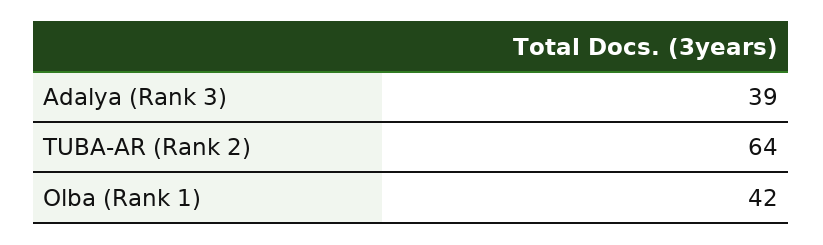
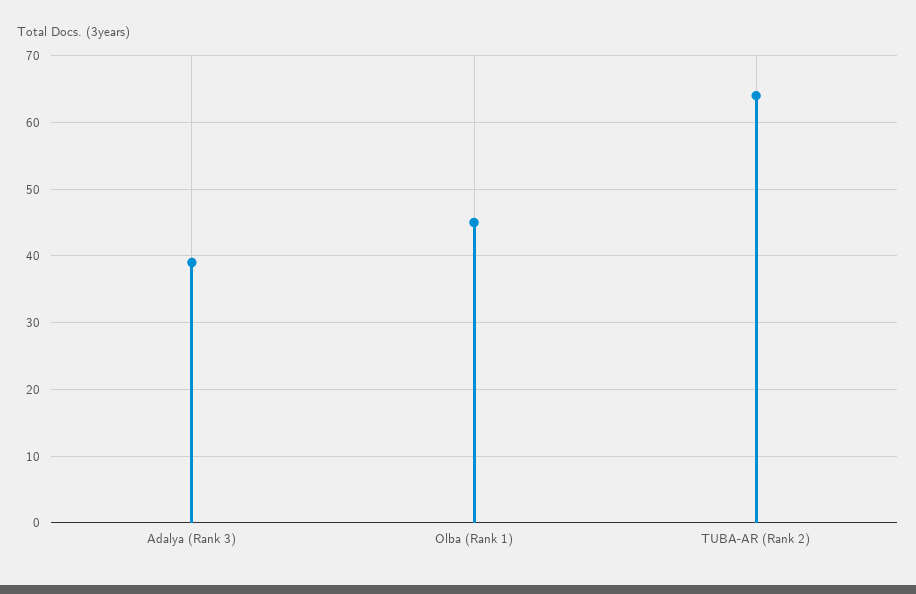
  {
    "Adalya (Rank 3)": 39,
    "TUBA-AR (Rank 2)": 64,
-   "Olba (Rank 1)": 42
+   "Olba (Rank 1)": 45
  }

